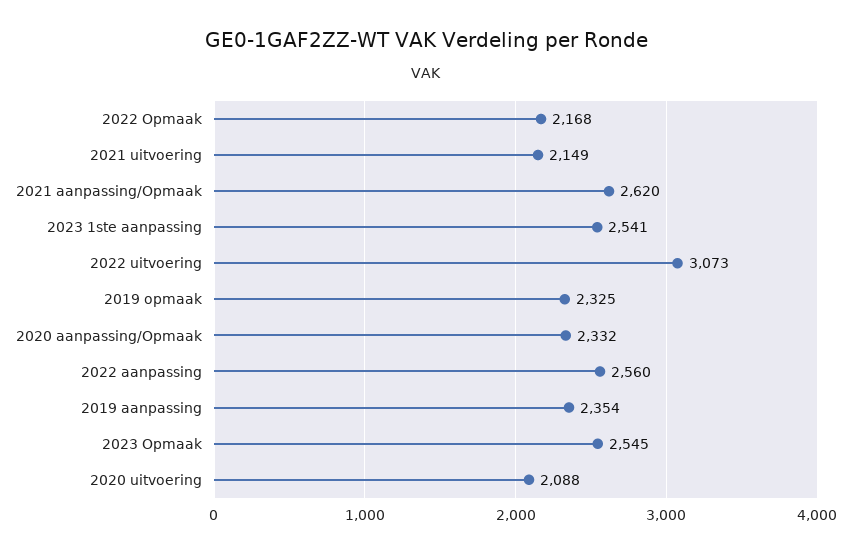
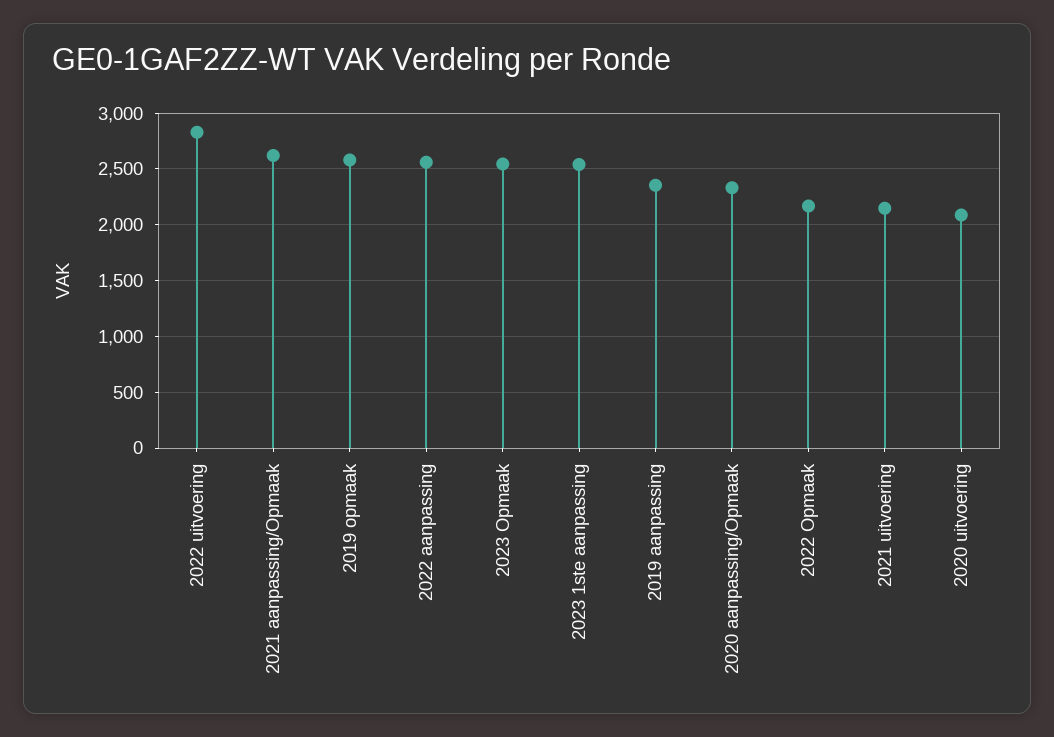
  {
    "2022 Opmaak": 2168,
    "2021 uitvoering": 2149,
    "2021 aanpassing/Opmaak": 2620,
    "2023 1ste aanpassing": 2541,
-   "2022 uitvoering": 3073,
+   "2022 uitvoering": 2800,
-   "2019 opmaak": 2325,
+   "2019 opmaak": 2600,
    "2020 aanpassing/Opmaak": 2332,
    "2022 aanpassing": 2560,
    "2019 aanpassing": 2354,
    "2023 Opmaak": 2545,
    "2020 uitvoering": 2088
  }

